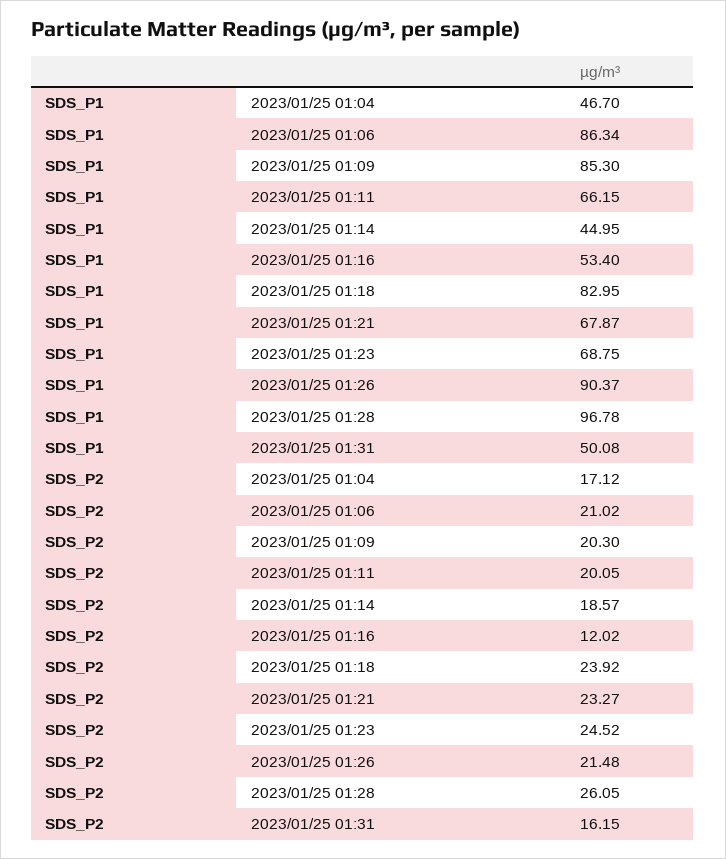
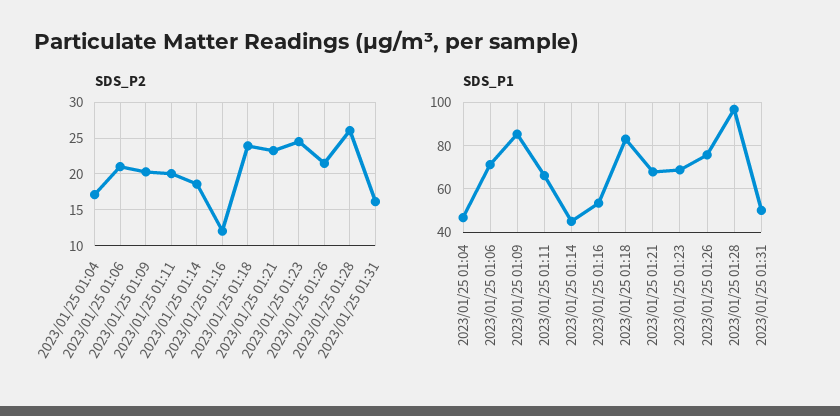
  {
    "SDS_P1": {
      "2023/01/25 01:04": 46.7,
-     "2023/01/25 01:06": 86.34,
+     "2023/01/25 01:06": 70,
      "2023/01/25 01:09": 85.3,
      "2023/01/25 01:11": 66.15,
      "2023/01/25 01:14": 44.95,
      "2023/01/25 01:16": 53.4,
      "2023/01/25 01:18": 82.95,
      "2023/01/25 01:21": 67.87,
      "2023/01/25 01:23": 68.75,
-     "2023/01/25 01:26": 90.37,
+     "2023/01/25 01:26": 75,
      "2023/01/25 01:28": 96.78,
      "2023/01/25 01:31": 50.08
    },
    "SDS_P2": {
      "2023/01/25 01:04": 17.12,
      "2023/01/25 01:06": 21.02,
      "2023/01/25 01:09": 20.3,
      "2023/01/25 01:11": 20.05,
      "2023/01/25 01:14": 18.57,
      "2023/01/25 01:16": 12.02,
      "2023/01/25 01:18": 23.92,
      "2023/01/25 01:21": 23.27,
      "2023/01/25 01:23": 24.52,
      "2023/01/25 01:26": 21.48,
      "2023/01/25 01:28": 26.05,
      "2023/01/25 01:31": 16.15
    }
  }

